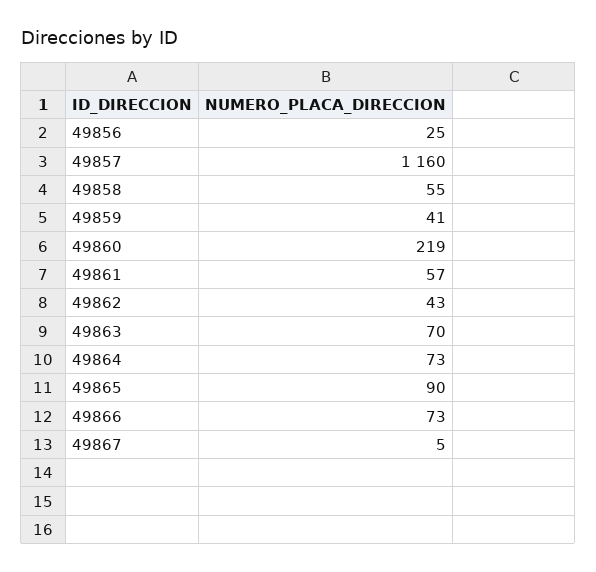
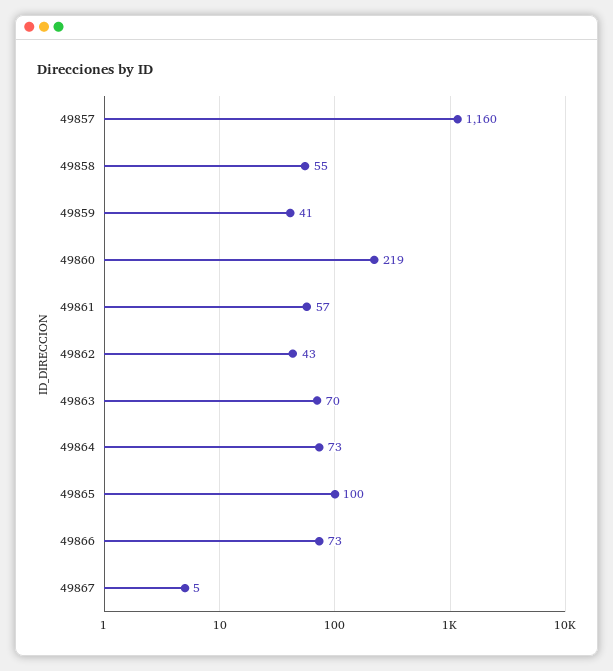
  {
-   "49856": 25,
    "49857": 1160,
    "49858": 55,
    "49859": 41,
    "49860": 219,
    "49861": 57,
    "49862": 43,
    "49863": 70,
    "49864": 73,
-   "49865": 90,
+   "49865": 100,
    "49866": 73,
    "49867": 5
  }

